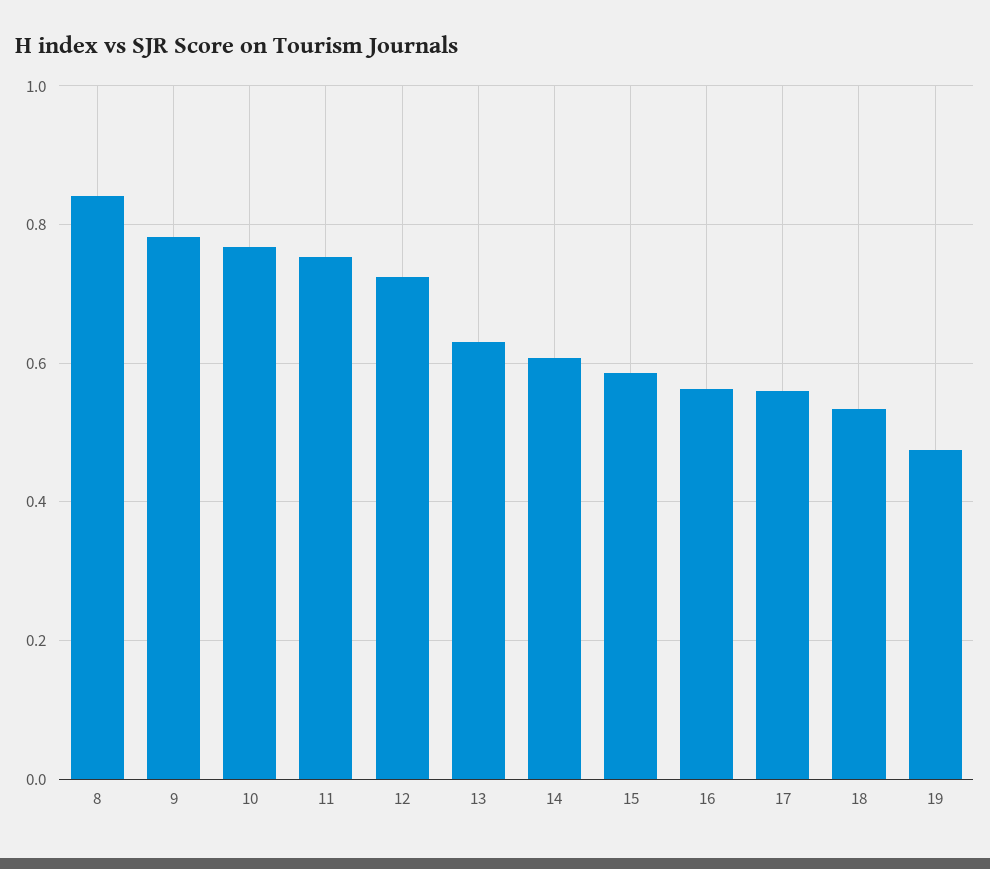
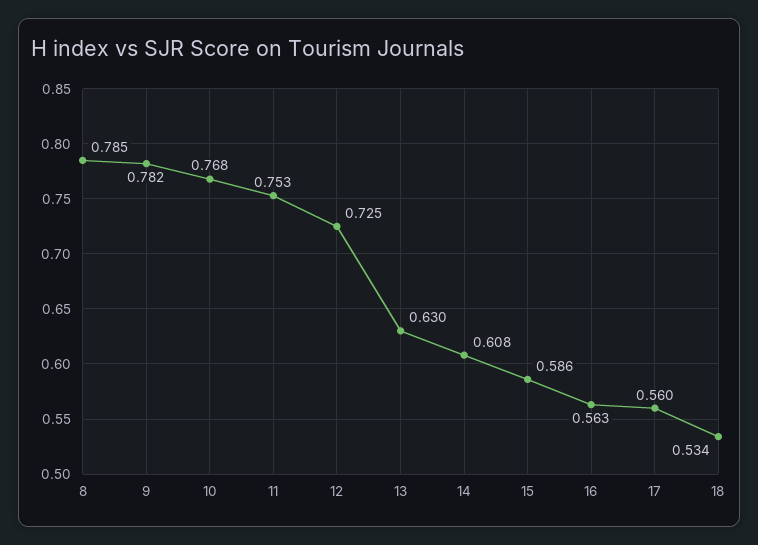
  {
-   "8": 0.84,
+   "8": 0.785,
    "9": 0.782,
    "10": 0.768,
    "11": 0.753,
    "12": 0.725,
    "13": 0.63,
    "14": 0.608,
    "15": 0.586,
    "16": 0.563,
    "17": 0.56,
-   "18": 0.534,
+   "18": 0.534
-   "19": 0.48
  }

